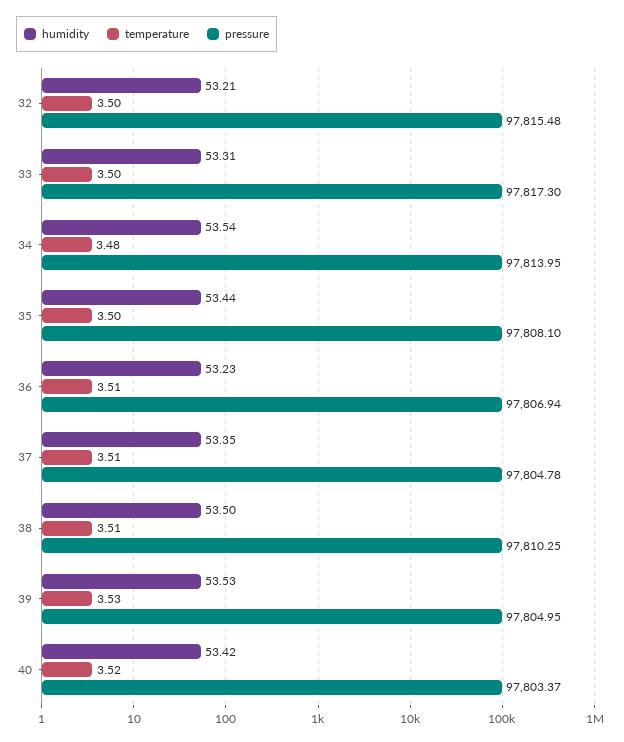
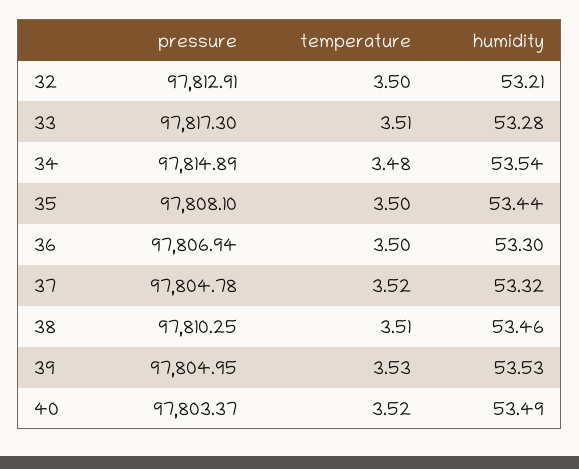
  {
    "humidity": {
      "32": 53.21,
-     "33": 53.31,
+     "33": 53.28,
      "34": 53.54,
      "35": 53.44,
-     "36": 53.23,
+     "36": 53.3,
-     "37": 53.35,
+     "37": 53.32,
-     "38": 53.5,
+     "38": 53.46,
      "39": 53.53,
-     "40": 53.42
+     "40": 53.49
    },
    "temperature": {
      "32": 3.5,
-     "33": 3.5,
+     "33": 3.51,
      "34": 3.48,
      "35": 3.5,
-     "36": 3.51,
+     "36": 3.5,
-     "37": 3.51,
+     "37": 3.52,
      "38": 3.51,
      "39": 3.53,
      "40": 3.52
    },
    "pressure": {
-     "32": 97815.48,
+     "32": 97812.91,
      "33": 97817.3,
-     "34": 97813.95,
+     "34": 97814.89,
      "35": 97808.1,
      "36": 97806.94,
      "37": 97804.78,
      "38": 97810.25,
      "39": 97804.95,
      "40": 97803.37
    }
  }

